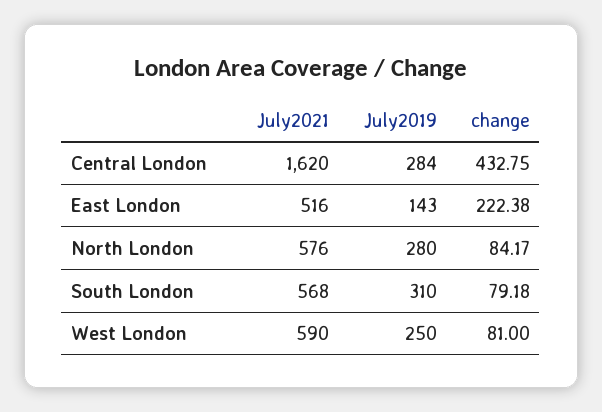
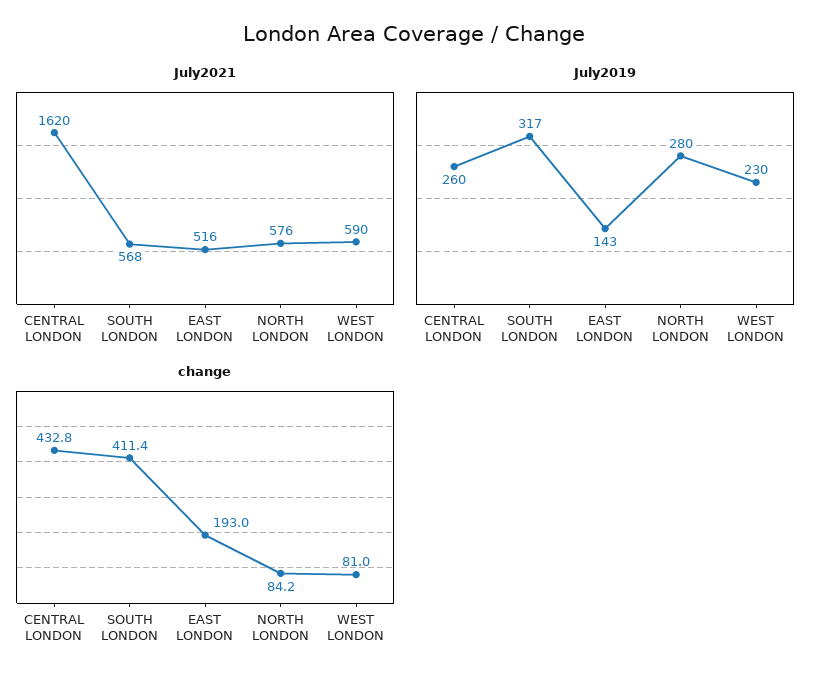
  {
    "July2021": {
      "Central London": 1620,
      "East London": 516,
      "North London": 576,
      "South London": 568,
      "West London": 590
    },
    "July2019": {
-     "Central London": 284,
+     "Central London": 260,
      "East London": 143,
      "North London": 280,
-     "South London": 310,
+     "South London": 317,
-     "West London": 250
+     "West London": 230
    },
    "change": {
      "Central London": 432.75,
-     "East London": 222.38,
+     "East London": 193,
      "North London": 84.17,
-     "South London": 79.18,
+     "South London": 411.4,
      "West London": 81
    }
  }

